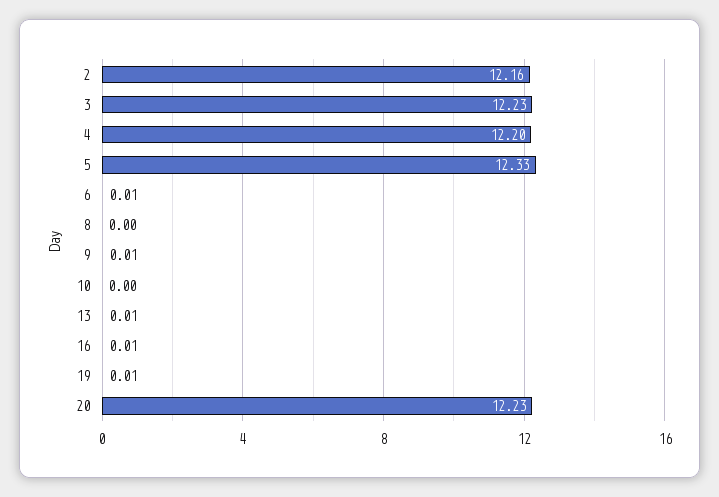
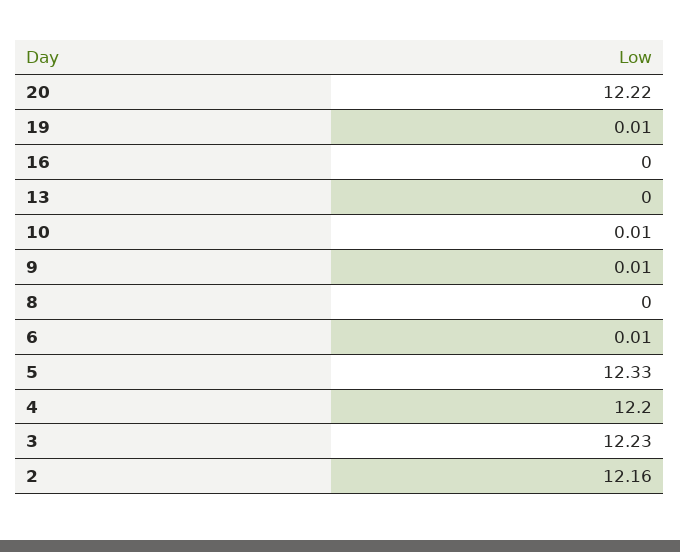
  {
    "2": 12.16,
    "3": 12.23,
    "4": 12.2,
    "5": 12.33,
    "6": 0.01,
    "8": 0,
    "9": 0.01,
-   "10": 0,
+   "10": 0.01,
-   "13": 0.01,
+   "13": 0,
-   "16": 0.01,
+   "16": 0,
    "19": 0.01,
-   "20": 12.23
+   "20": 12.22
  }

